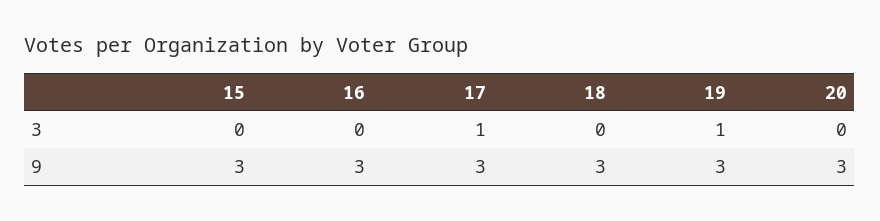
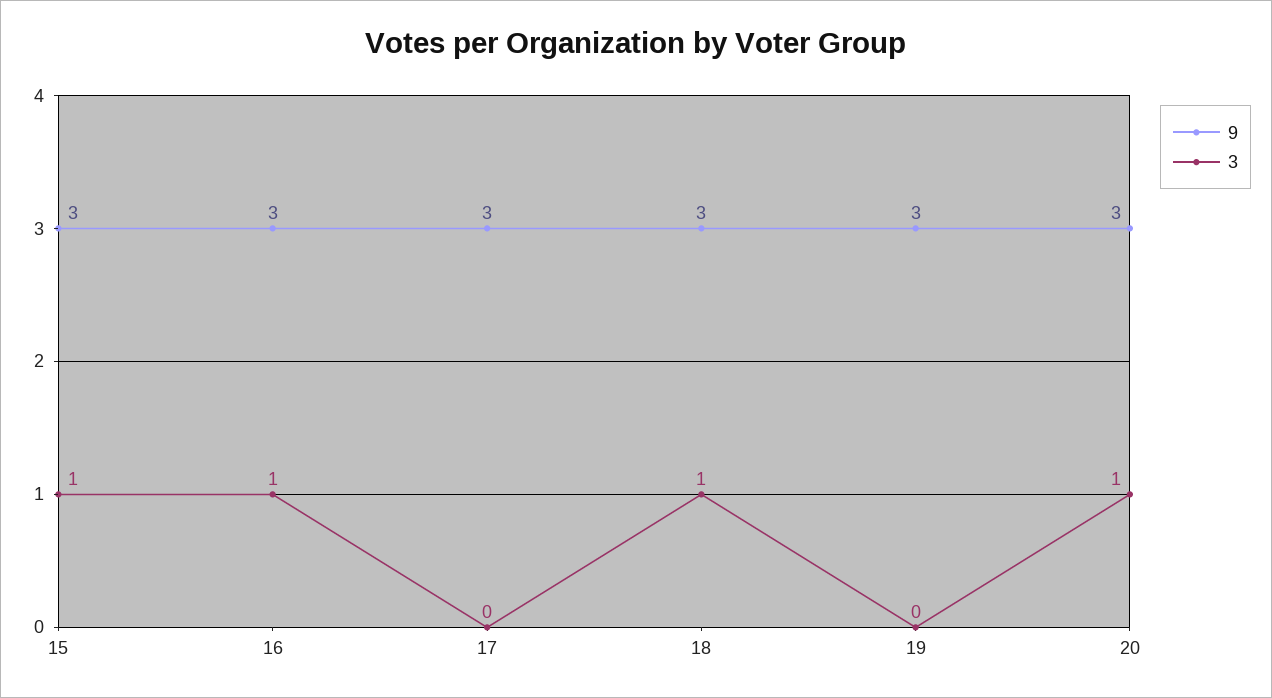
  {
    "3": {
-     "15": 0,
+     "15": 1,
-     "16": 0,
+     "16": 1,
-     "17": 1,
+     "17": 0,
-     "18": 0,
+     "18": 1,
-     "19": 1,
+     "19": 0,
-     "20": 0
+     "20": 1
    },
    "9": {
      "15": 3,
      "16": 3,
      "17": 3,
      "18": 3,
      "19": 3,
      "20": 3
    }
  }

